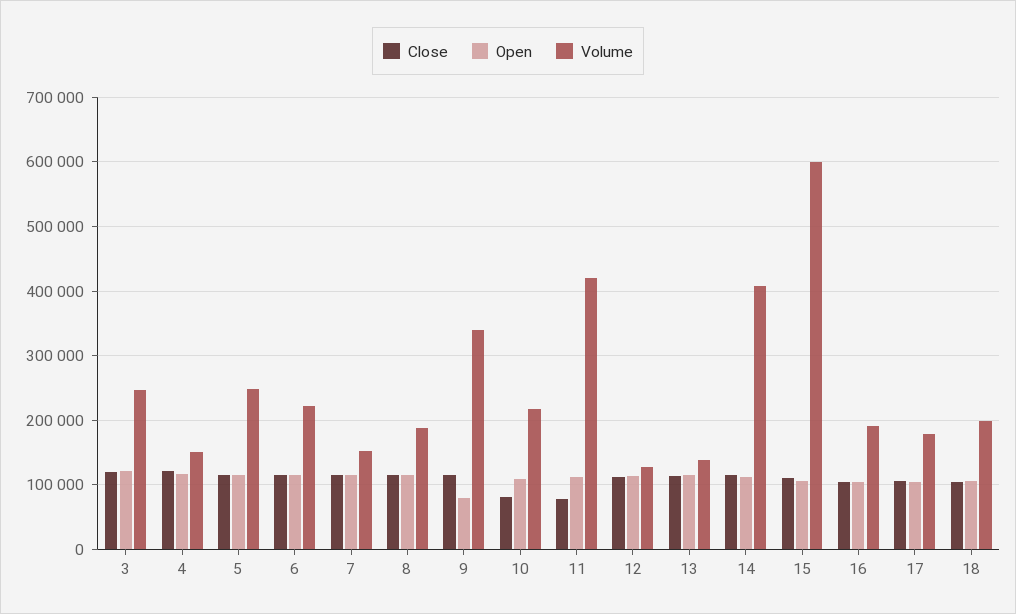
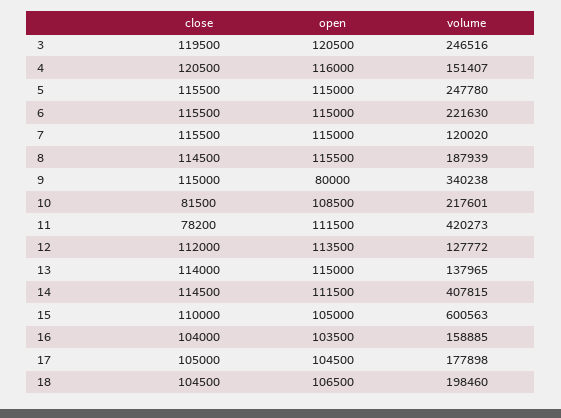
  {
    "Close": {
      "3": 119500,
      "4": 120500,
      "5": 115500,
      "6": 115500,
      "7": 115500,
      "8": 114500,
      "9": 115000,
      "10": 81500,
      "11": 78200,
      "12": 112000,
      "13": 114000,
      "14": 114500,
      "15": 110000,
      "16": 104000,
      "17": 105000,
      "18": 104500
    },
    "Open": {
      "3": 120500,
      "4": 116000,
      "5": 115000,
      "6": 115000,
      "7": 115000,
      "8": 115500,
      "9": 80000,
      "10": 108500,
      "11": 111500,
      "12": 113500,
      "13": 115000,
      "14": 111500,
      "15": 105000,
      "16": 103500,
      "17": 104500,
      "18": 106500
    },
    "Volume": {
      "3": 246516,
      "4": 151407,
      "5": 247780,
      "6": 221630,
-     "7": 150000,
+     "7": 120020,
      "8": 187939,
      "9": 340238,
      "10": 217601,
      "11": 420273,
      "12": 127772,
      "13": 137965,
      "14": 407815,
      "15": 600563,
-     "16": 190000,
+     "16": 158885,
      "17": 177898,
      "18": 198460
    }
  }

